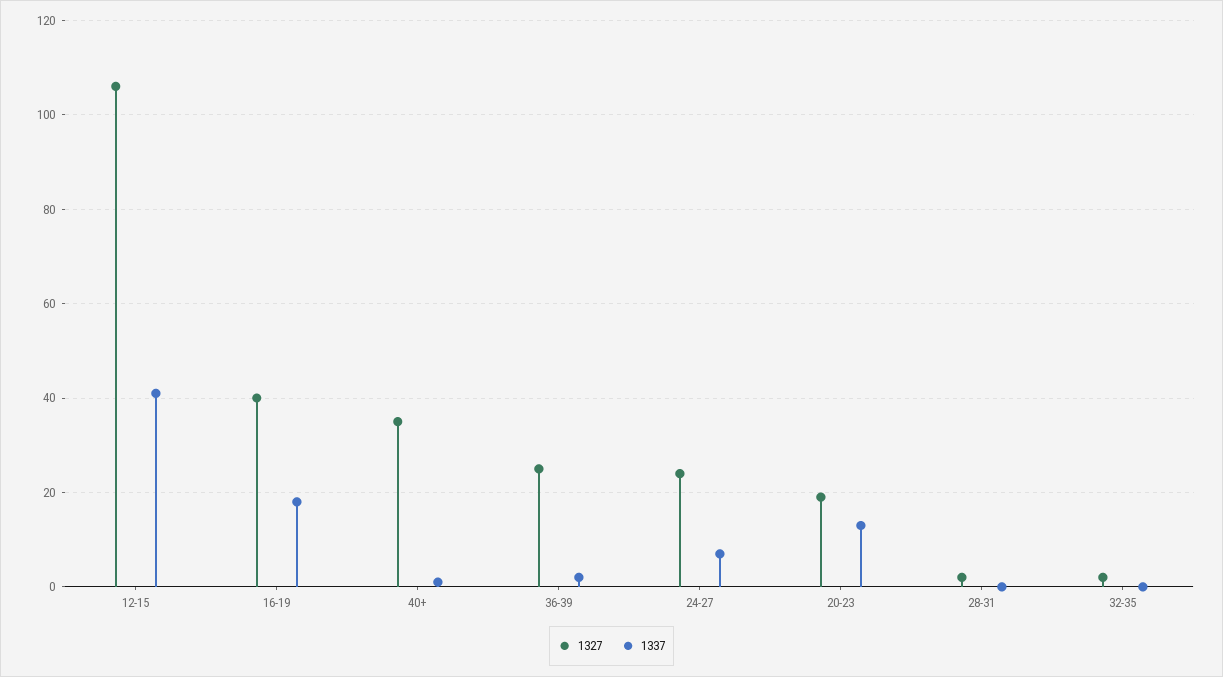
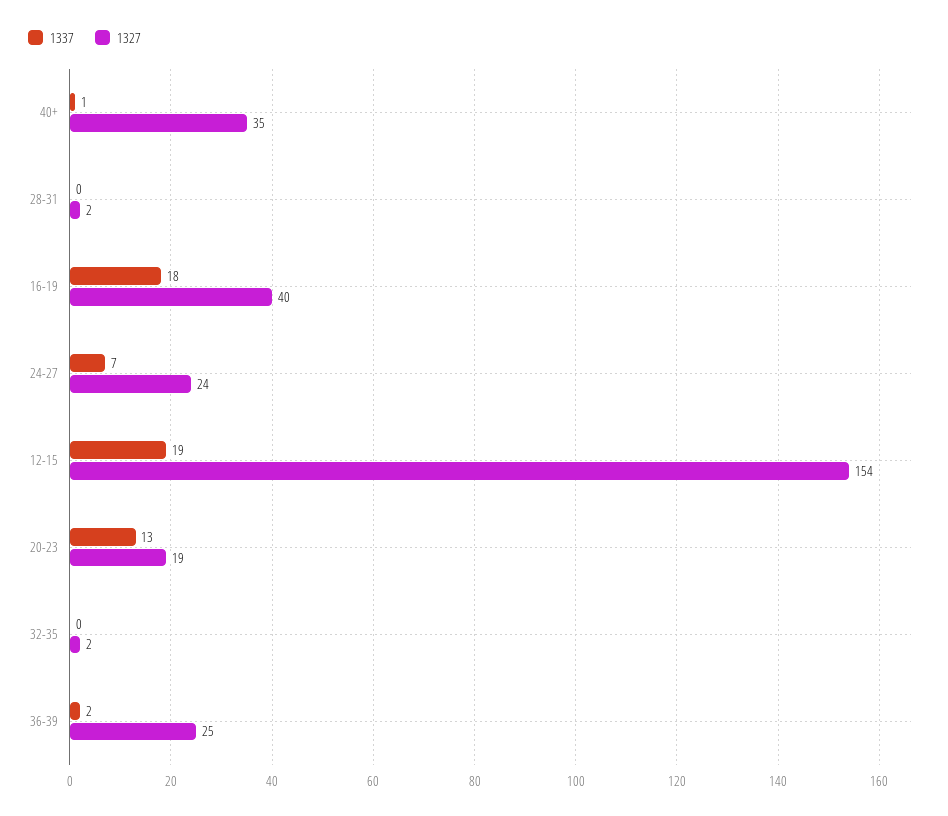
  {
    "1327": {
-     "12-15": 105,
+     "12-15": 154,
      "16-19": 40,
      "40+": 35,
      "36-39": 25,
      "24-27": 24,
      "20-23": 19,
      "28-31": 2,
      "32-35": 2
    },
    "1337": {
-     "12-15": 40,
+     "12-15": 19,
      "16-19": 18,
      "40+": 1,
      "36-39": 2,
      "24-27": 7,
      "20-23": 13,
      "28-31": 0,
      "32-35": 0
    }
  }

